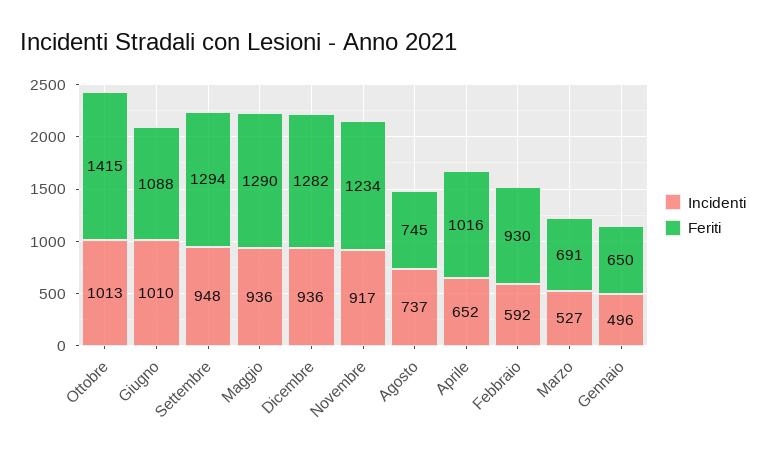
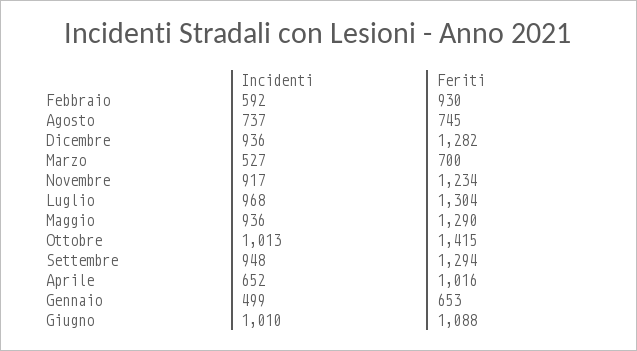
  {
    "Incidenti": {
      "Ottobre": 1013,
      "Giugno": 1010,
      "Settembre": 948,
      "Maggio": 936,
      "Dicembre": 936,
      "Novembre": 917,
      "Agosto": 737,
      "Aprile": 652,
      "Febbraio": 592,
      "Marzo": 527,
-     "Gennaio": 496
+     "Gennaio": 499,
+     "Luglio": 968
    },
    "Feriti": {
      "Ottobre": 1415,
      "Giugno": 1088,
      "Settembre": 1294,
      "Maggio": 1290,
      "Dicembre": 1282,
      "Novembre": 1234,
      "Agosto": 745,
      "Aprile": 1016,
      "Febbraio": 930,
-     "Marzo": 691,
+     "Marzo": 700,
-     "Gennaio": 650
+     "Gennaio": 653,
+     "Luglio": 1304
    }
  }

